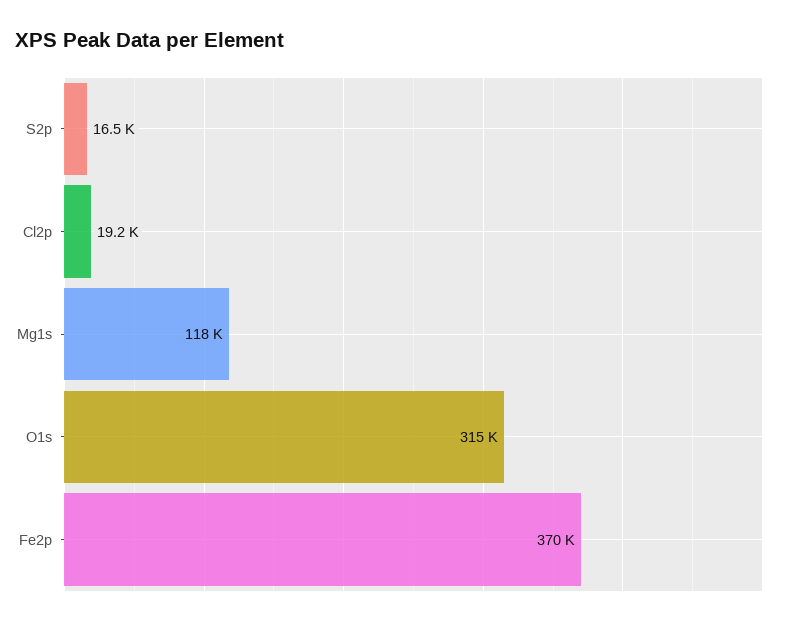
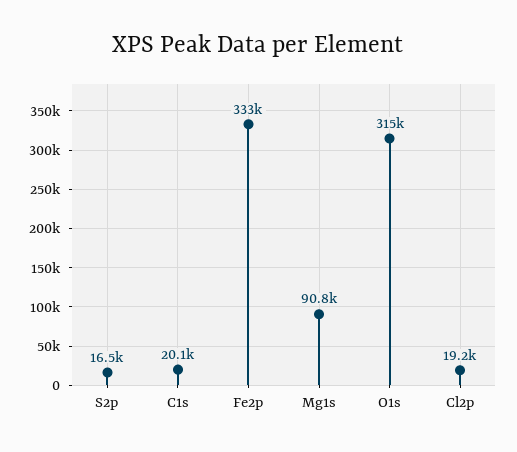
  {
    "S2p": 16500,
    "Cl2p": 19200,
-   "Mg1s": 118000,
+   "Mg1s": 90800,
    "O1s": 315000,
-   "Fe2p": 370000
+   "Fe2p": 333000,
+   "C1s": 20100
  }

